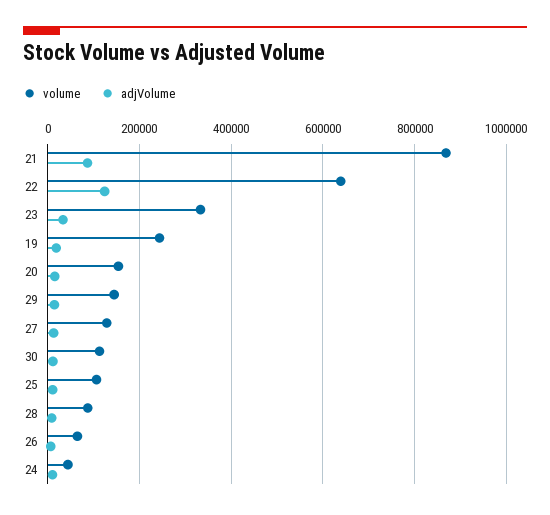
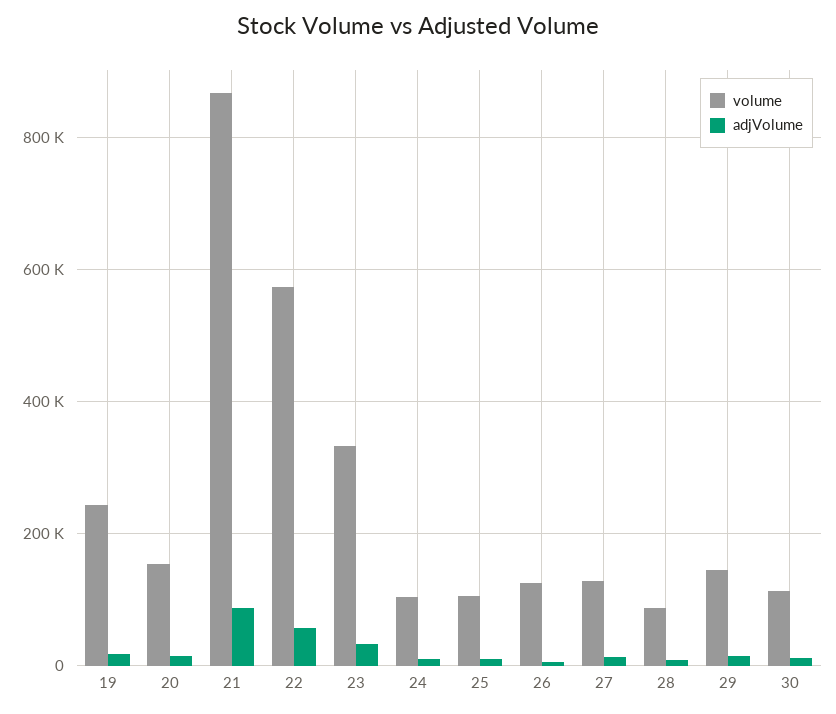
  {
    "volume": {
      "21": 860000,
-     "22": 640000,
+     "22": 580000,
      "23": 340000,
      "19": 240000,
      "20": 160000,
      "29": 140000,
      "27": 120000,
      "30": 120000,
      "25": 100000,
      "28": 80000,
-     "26": 60000,
+     "26": 120000,
-     "24": 40000
+     "24": 100000
    },
    "adjVolume": {
      "21": 80000,
-     "22": 120000,
+     "22": 60000,
      "23": 40000,
      "19": 20000,
      "20": 20000,
      "29": 20000,
      "27": 20000,
      "30": 20000,
      "25": 20000,
      "28": 0,
      "26": 0,
      "24": 20000
    }
  }

